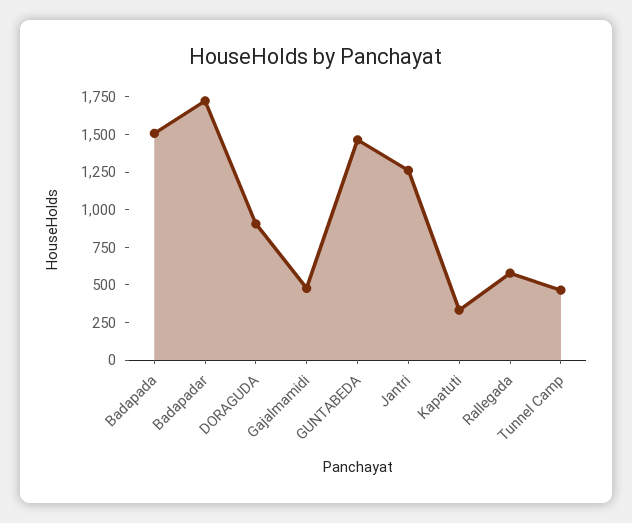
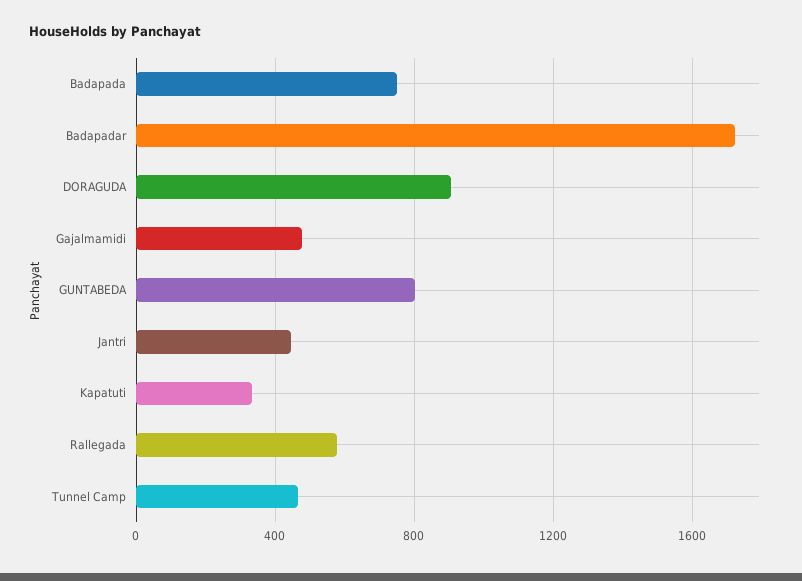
  {
-   "Badapada": 1500,
+   "Badapada": 750,
    "Badapadar": 1700,
    "DORAGUDA": 900,
    "Gajalmamidi": 500,
-   "GUNTABEDA": 1500,
+   "GUNTABEDA": 800,
-   "Jantri": 1250,
+   "Jantri": 450,
    "Kapatuti": 350,
    "Rallegada": 600,
    "Tunnel Camp": 450
  }

